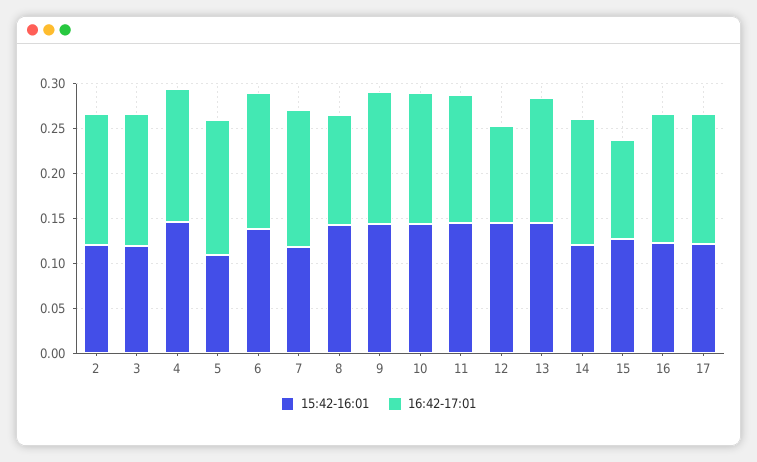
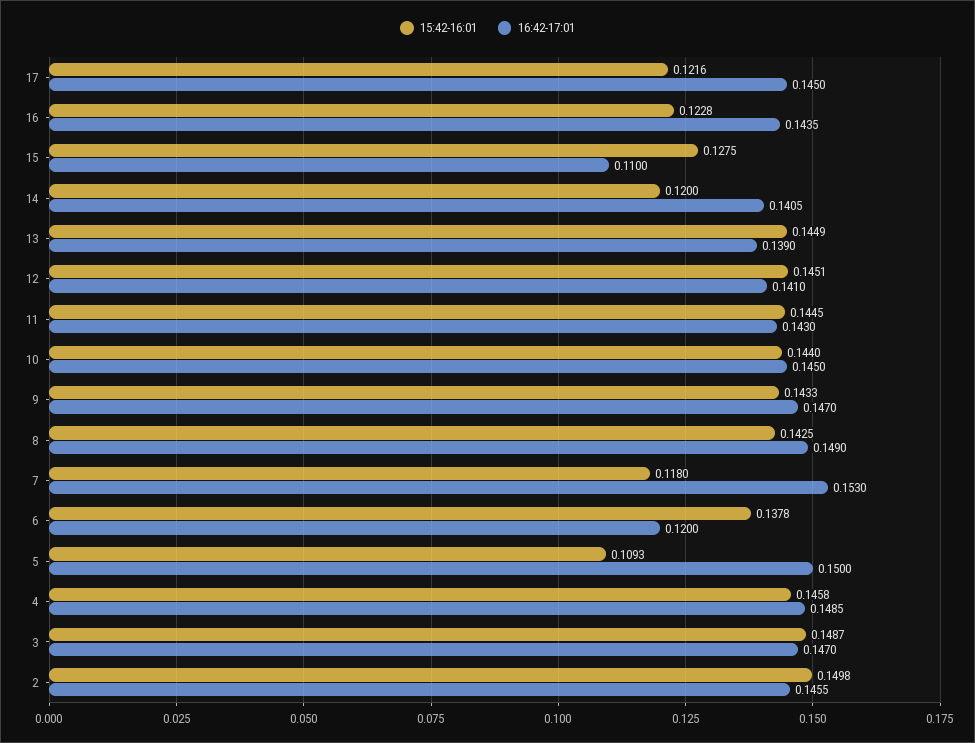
  {
    "15:42-16:01": {
-     "2": 0.12,
+     "2": 0.1498,
-     "3": 0.12,
+     "3": 0.1487,
      "4": 0.1458,
      "5": 0.1093,
      "6": 0.1378,
      "7": 0.118,
      "8": 0.1425,
      "9": 0.1433,
      "10": 0.144,
      "11": 0.1445,
      "12": 0.1451,
      "13": 0.1449,
      "14": 0.12,
      "15": 0.1275,
      "16": 0.1228,
      "17": 0.1216
    },
    "16:42-17:01": {
      "2": 0.1455,
      "3": 0.147,
      "4": 0.1485,
      "5": 0.15,
-     "6": 0.15,
+     "6": 0.12,
      "7": 0.153,
-     "8": 0.12,
+     "8": 0.149,
      "9": 0.147,
      "10": 0.145,
      "11": 0.143,
-     "12": 0.11,
+     "12": 0.141,
      "13": 0.139,
      "14": 0.1405,
      "15": 0.11,
      "16": 0.1435,
      "17": 0.145
    }
  }

